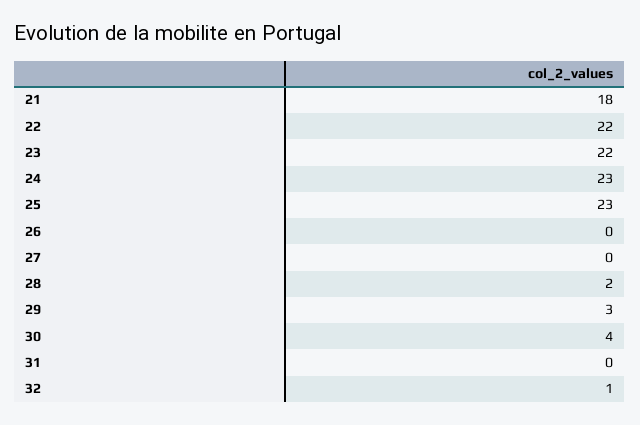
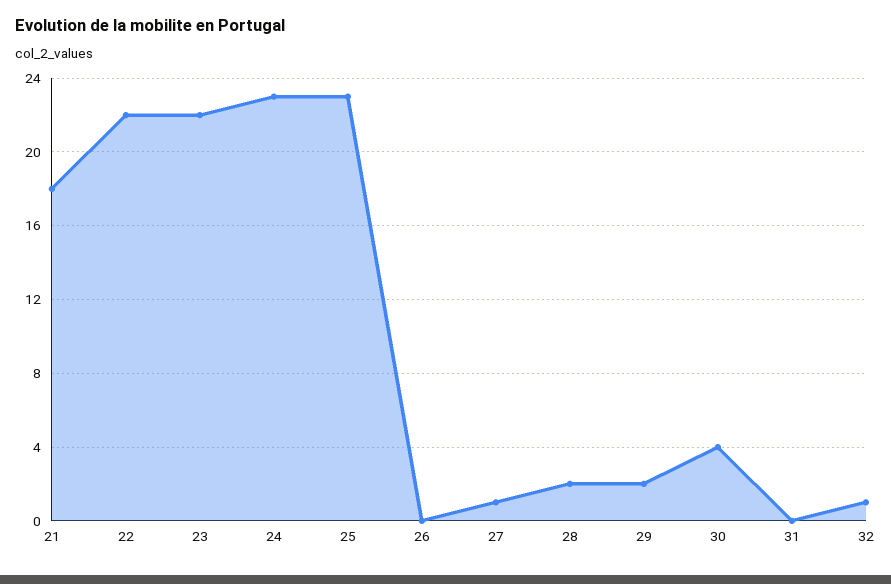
  {
    "21": 18,
    "22": 22,
    "23": 22,
    "24": 23,
    "25": 23,
    "26": 0,
-   "27": 0,
+   "27": 1,
    "28": 2,
-   "29": 3,
+   "29": 2,
    "30": 4,
    "31": 0,
    "32": 1
  }

